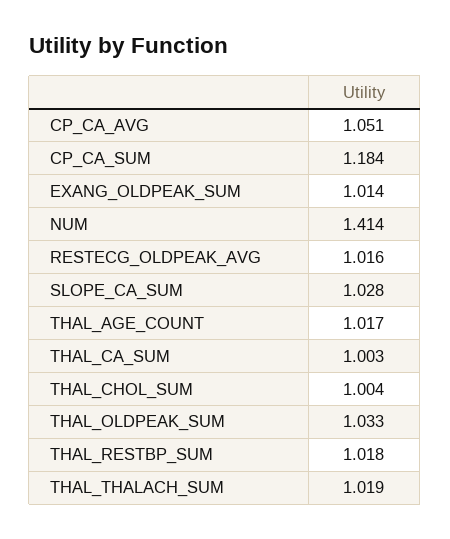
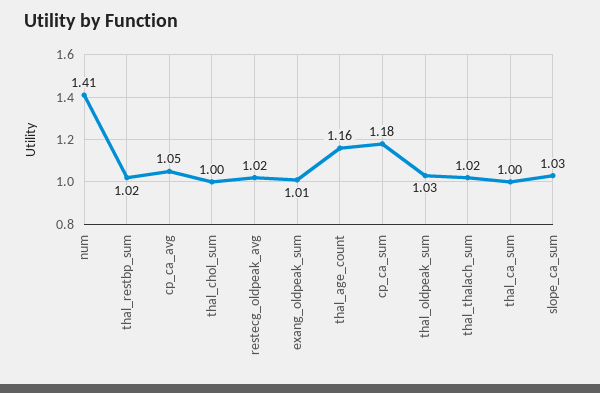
  {
    "CP_CA_AVG": 1.051,
    "CP_CA_SUM": 1.184,
    "EXANG_OLDPEAK_SUM": 1.014,
    "NUM": 1.414,
    "RESTECG_OLDPEAK_AVG": 1.016,
    "SLOPE_CA_SUM": 1.028,
-   "THAL_AGE_COUNT": 1.017,
+   "THAL_AGE_COUNT": 1.16,
    "THAL_CA_SUM": 1.003,
    "THAL_CHOL_SUM": 1.004,
    "THAL_OLDPEAK_SUM": 1.033,
    "THAL_RESTBP_SUM": 1.018,
    "THAL_THALACH_SUM": 1.019
  }

